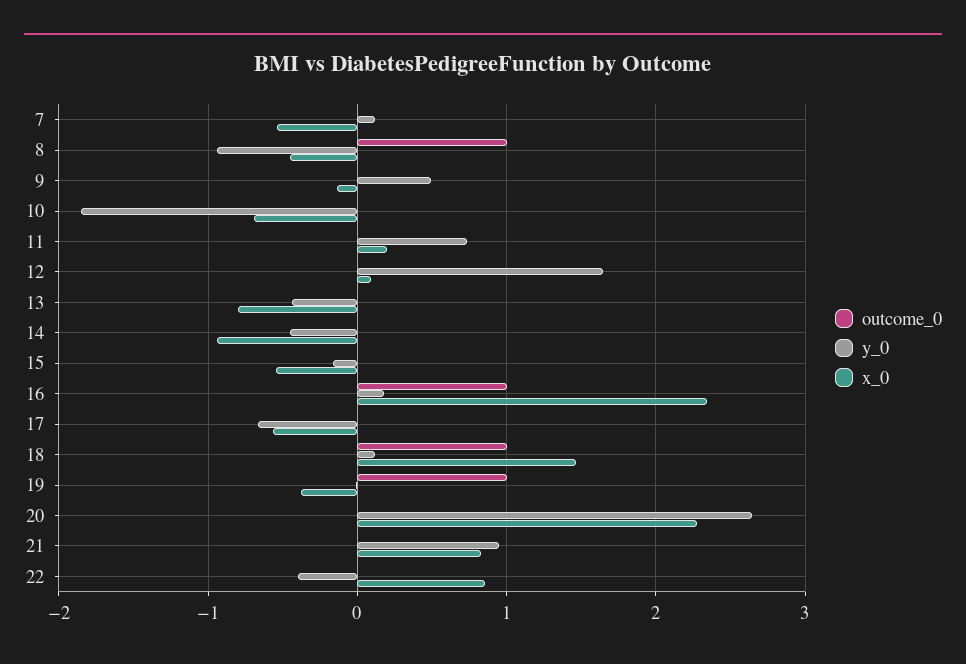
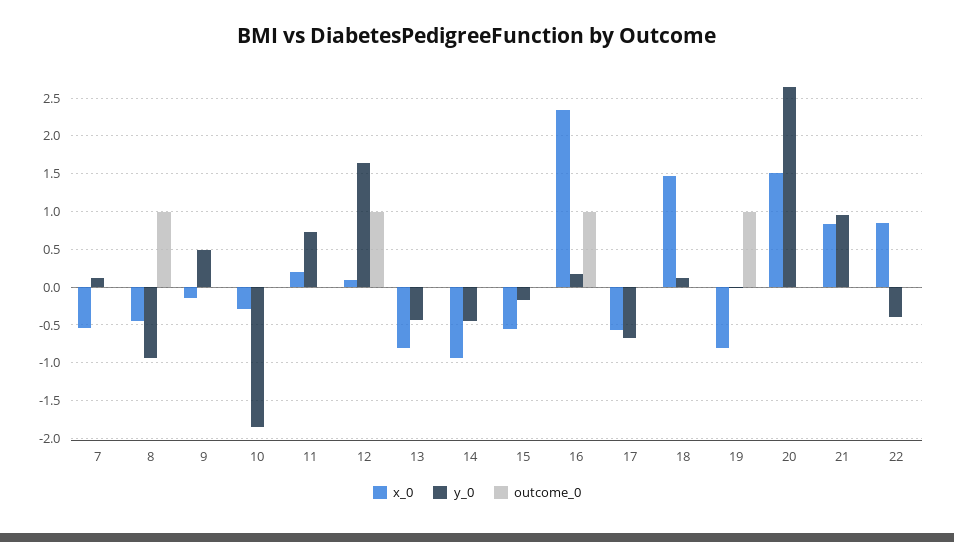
  {
    "outcome_0": {
      "7": 0,
      "8": 1,
      "9": 0,
      "10": 0,
      "11": 0,
-     "12": 0,
+     "12": 1,
      "13": 0,
      "14": 0,
      "15": 0,
      "16": 1,
      "17": 0,
-     "18": 1,
+     "18": 0,
      "19": 1,
      "20": 0,
      "21": 0,
      "22": 0
    },
    "y_0": {
      "7": 0.1,
      "8": -0.9,
      "9": 0.5,
      "10": -1.9,
      "11": 0.7,
      "12": 1.6,
      "13": -0.4,
      "14": -0.5,
      "15": -0.2,
      "16": 0.2,
      "17": -0.7,
      "18": 0.1,
      "19": 0,
      "20": 2.6,
      "21": 0.9,
      "22": -0.4
    },
    "x_0": {
      "7": -0.5,
      "8": -0.5,
      "9": -0.1,
-     "10": -0.7,
+     "10": -0.3,
      "11": 0.2,
      "12": 0.1,
      "13": -0.8,
      "14": -0.9,
      "15": -0.5,
      "16": 2.3,
      "17": -0.6,
      "18": 1.5,
-     "19": -0.4,
+     "19": -0.8,
-     "20": 2.3,
+     "20": 1.5,
      "21": 0.8,
      "22": 0.9
    }
  }

